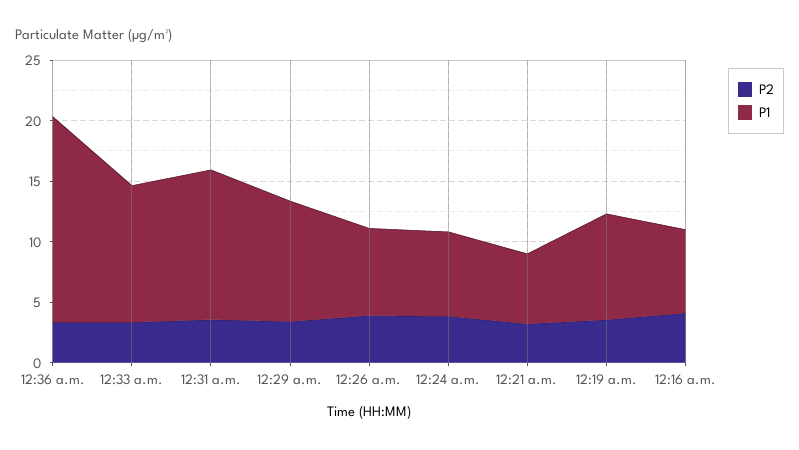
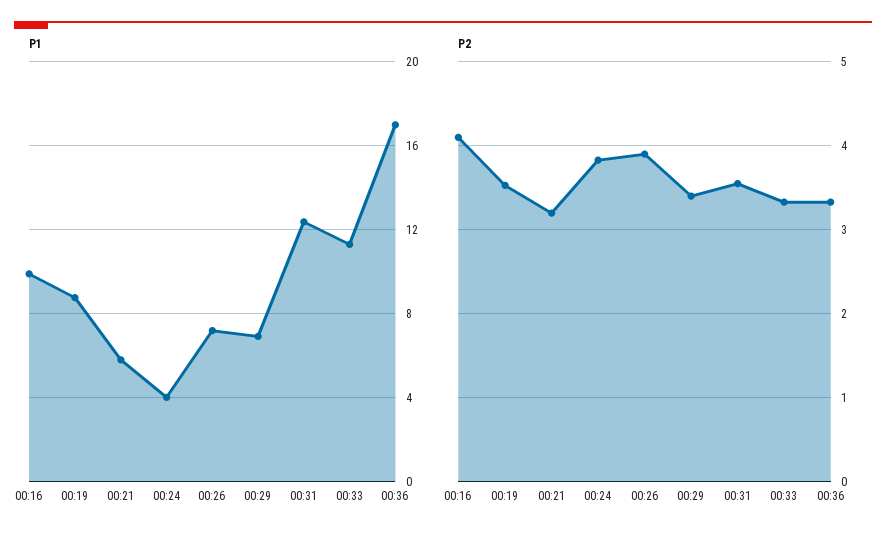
  {
    "P2": {
      "12:36 a.m.": 3.3,
      "12:33 a.m.": 3.3,
      "12:31 a.m.": 3.6,
      "12:29 a.m.": 3.4,
      "12:26 a.m.": 3.9,
      "12:24 a.m.": 3.8,
      "12:21 a.m.": 3.2,
      "12:19 a.m.": 3.5,
      "12:16 a.m.": 4.1
    },
    "P1": {
      "12:36 a.m.": 17,
      "12:33 a.m.": 11.5,
      "12:31 a.m.": 12.5,
-     "12:29 a.m.": 10,
+     "12:29 a.m.": 7,
      "12:26 a.m.": 7,
-     "12:24 a.m.": 7,
+     "12:24 a.m.": 4,
      "12:21 a.m.": 6,
      "12:19 a.m.": 9,
-     "12:16 a.m.": 7
+     "12:16 a.m.": 10
    }
  }

